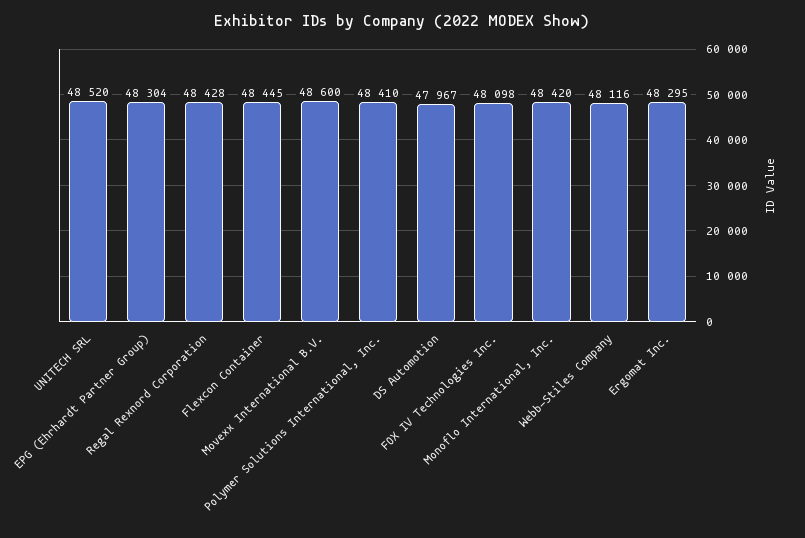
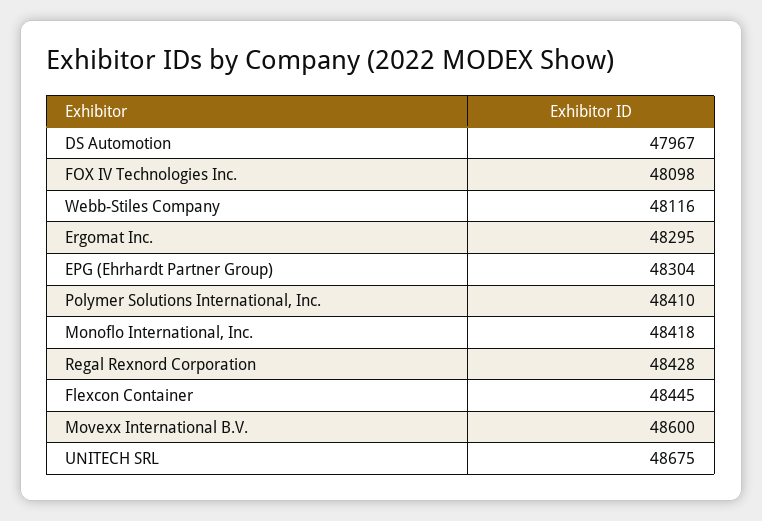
  {
-   "UNITECH SRL": 48520,
+   "UNITECH SRL": 48675,
    "EPG (Ehrhardt Partner Group)": 48304,
    "Regal Rexnord Corporation": 48428,
    "Flexcon Container": 48445,
    "Movexx International B.V.": 48600,
    "Polymer Solutions International, Inc.": 48410,
    "DS Automotion": 47967,
    "FOX IV Technologies Inc.": 48098,
-   "Monoflo International, Inc.": 48420,
+   "Monoflo International, Inc.": 48418,
    "Webb-Stiles Company": 48116,
    "Ergomat Inc.": 48295
  }

